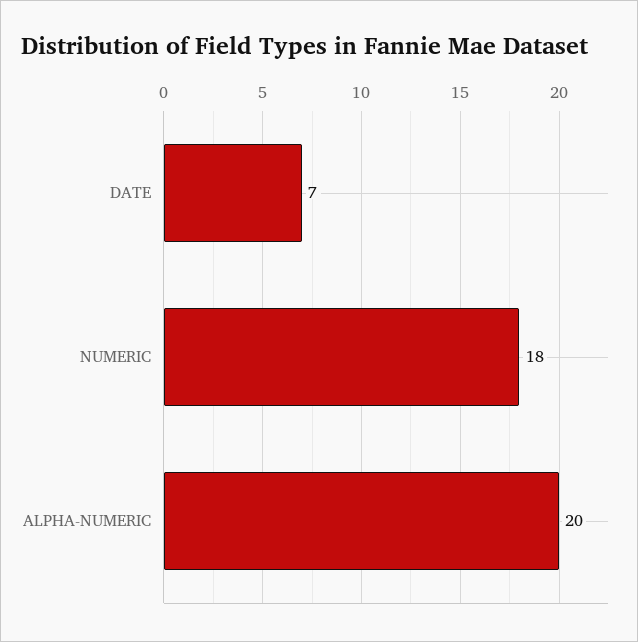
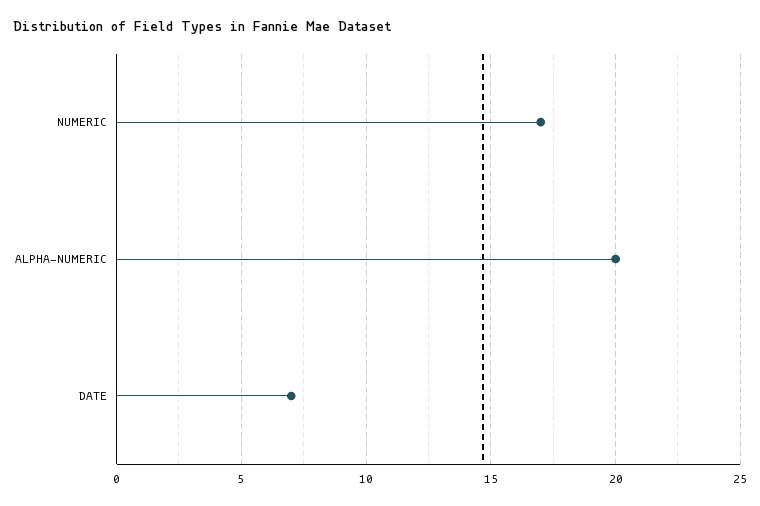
  {
    "DATE": 7,
-   "NUMERIC": 18,
+   "NUMERIC": 17,
    "ALPHA-NUMERIC": 20
  }

